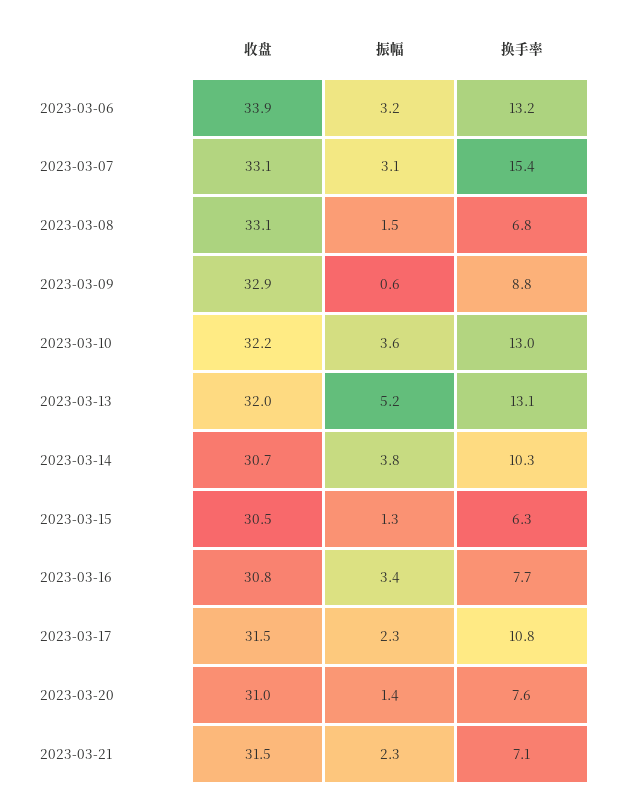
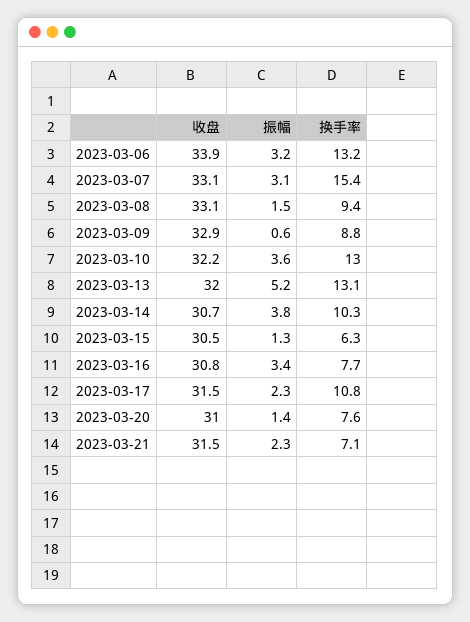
  {
    "收盘": {
      "2023-03-06": 33.9,
      "2023-03-07": 33.1,
      "2023-03-08": 33.1,
      "2023-03-09": 32.9,
      "2023-03-10": 32.2,
      "2023-03-13": 32,
      "2023-03-14": 30.7,
      "2023-03-15": 30.5,
      "2023-03-16": 30.8,
      "2023-03-17": 31.5,
      "2023-03-20": 31,
      "2023-03-21": 31.5
    },
    "振幅": {
      "2023-03-06": 3.2,
      "2023-03-07": 3.1,
      "2023-03-08": 1.5,
      "2023-03-09": 0.6,
      "2023-03-10": 3.6,
      "2023-03-13": 5.2,
      "2023-03-14": 3.8,
      "2023-03-15": 1.3,
      "2023-03-16": 3.4,
      "2023-03-17": 2.3,
      "2023-03-20": 1.4,
      "2023-03-21": 2.3
    },
    "换手率": {
      "2023-03-06": 13.2,
      "2023-03-07": 15.4,
-     "2023-03-08": 6.8,
+     "2023-03-08": 9.4,
      "2023-03-09": 8.8,
      "2023-03-10": 13,
      "2023-03-13": 13.1,
      "2023-03-14": 10.3,
      "2023-03-15": 6.3,
      "2023-03-16": 7.7,
      "2023-03-17": 10.8,
      "2023-03-20": 7.6,
      "2023-03-21": 7.1
    }
  }

